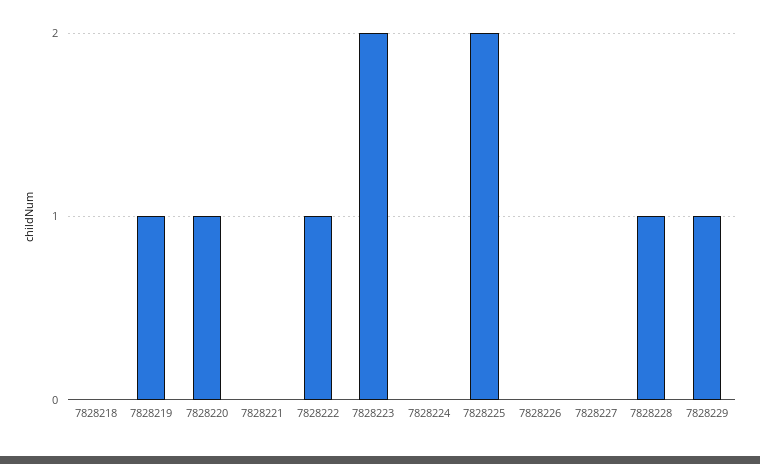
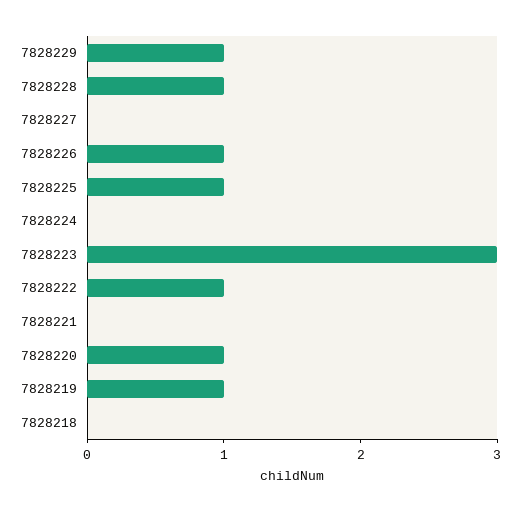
  {
    "7828218": 0,
    "7828219": 1,
    "7828220": 1,
    "7828221": 0,
    "7828222": 1,
-   "7828223": 2,
+   "7828223": 3,
    "7828224": 0,
-   "7828225": 2,
+   "7828225": 1,
-   "7828226": 0,
+   "7828226": 1,
    "7828227": 0,
    "7828228": 1,
    "7828229": 1
  }

